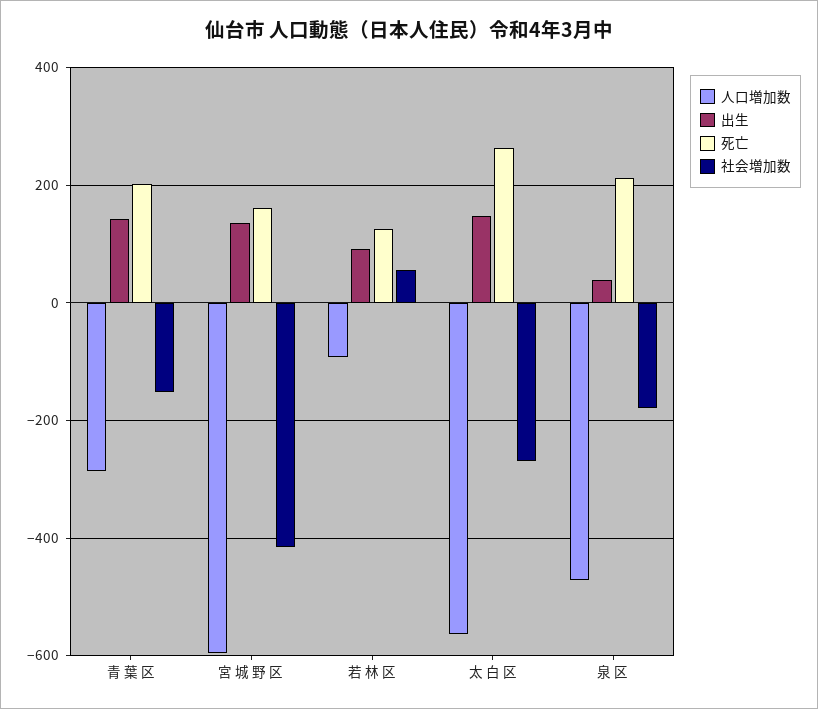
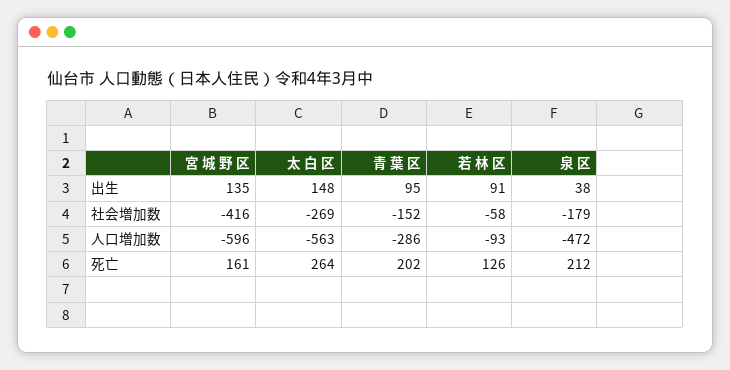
  {
    "人口増加数": {
      "青 葉 区": -286,
      "宮 城 野 区": -596,
      "若 林 区": -93,
      "太 白 区": -563,
      "泉 区": -472
    },
    "出生": {
-     "青 葉 区": 140,
+     "青 葉 区": 95,
      "宮 城 野 区": 135,
      "若 林 区": 91,
      "太 白 区": 148,
      "泉 区": 38
    },
    "死亡": {
      "青 葉 区": 202,
      "宮 城 野 区": 161,
      "若 林 区": 126,
      "太 白 区": 264,
      "泉 区": 212
    },
    "社会増加数": {
      "青 葉 区": -152,
      "宮 城 野 区": -416,
-     "若 林 区": 60,
+     "若 林 区": -58,
      "太 白 区": -269,
      "泉 区": -179
    }
  }

